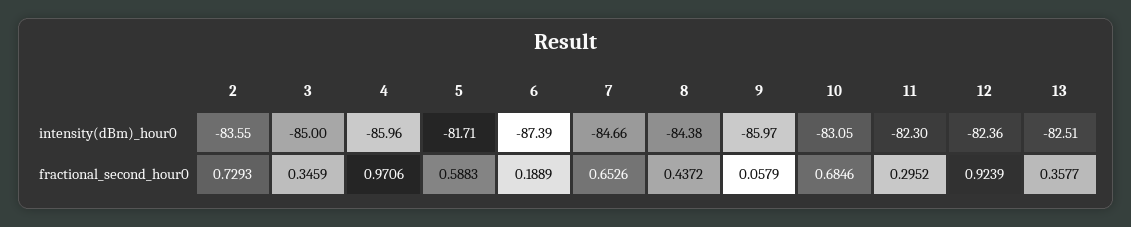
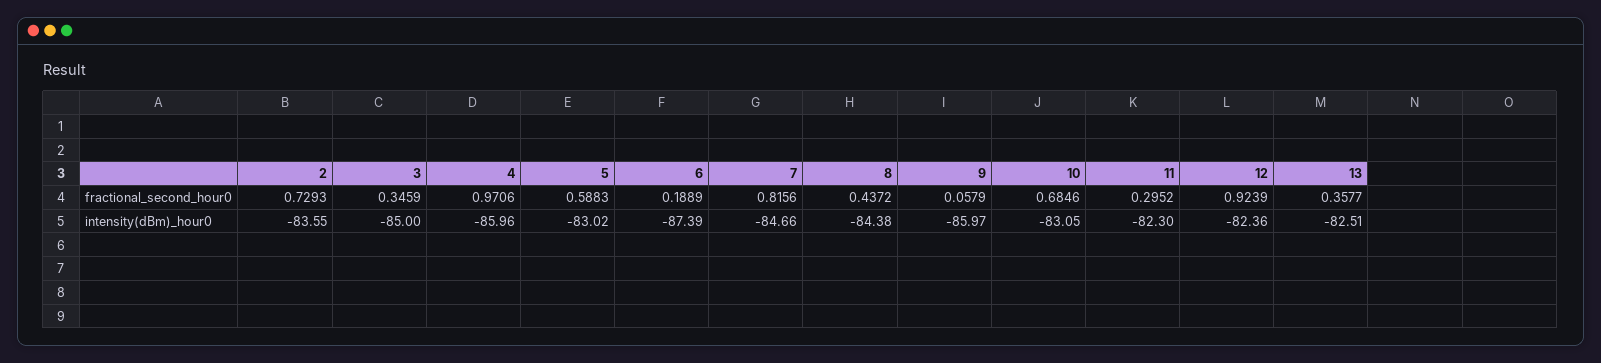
  {
    "2": {
      "intensity(dBm)_hour0": -83.55,
      "fractional_second_hour0": 0.7293
    },
    "3": {
      "intensity(dBm)_hour0": -85,
      "fractional_second_hour0": 0.3459
    },
    "4": {
      "intensity(dBm)_hour0": -85.96,
      "fractional_second_hour0": 0.9706
    },
    "5": {
-     "intensity(dBm)_hour0": -81.71,
+     "intensity(dBm)_hour0": -83.02,
      "fractional_second_hour0": 0.5883
    },
    "6": {
      "intensity(dBm)_hour0": -87.39,
      "fractional_second_hour0": 0.1889
    },
    "7": {
      "intensity(dBm)_hour0": -84.66,
-     "fractional_second_hour0": 0.6526
+     "fractional_second_hour0": 0.8156
    },
    "8": {
      "intensity(dBm)_hour0": -84.38,
      "fractional_second_hour0": 0.4372
    },
    "9": {
      "intensity(dBm)_hour0": -85.97,
      "fractional_second_hour0": 0.0579
    },
    "10": {
      "intensity(dBm)_hour0": -83.05,
      "fractional_second_hour0": 0.6846
    },
    "11": {
      "intensity(dBm)_hour0": -82.3,
      "fractional_second_hour0": 0.2952
    },
    "12": {
      "intensity(dBm)_hour0": -82.36,
      "fractional_second_hour0": 0.9239
    },
    "13": {
      "intensity(dBm)_hour0": -82.51,
      "fractional_second_hour0": 0.3577
    }
  }

